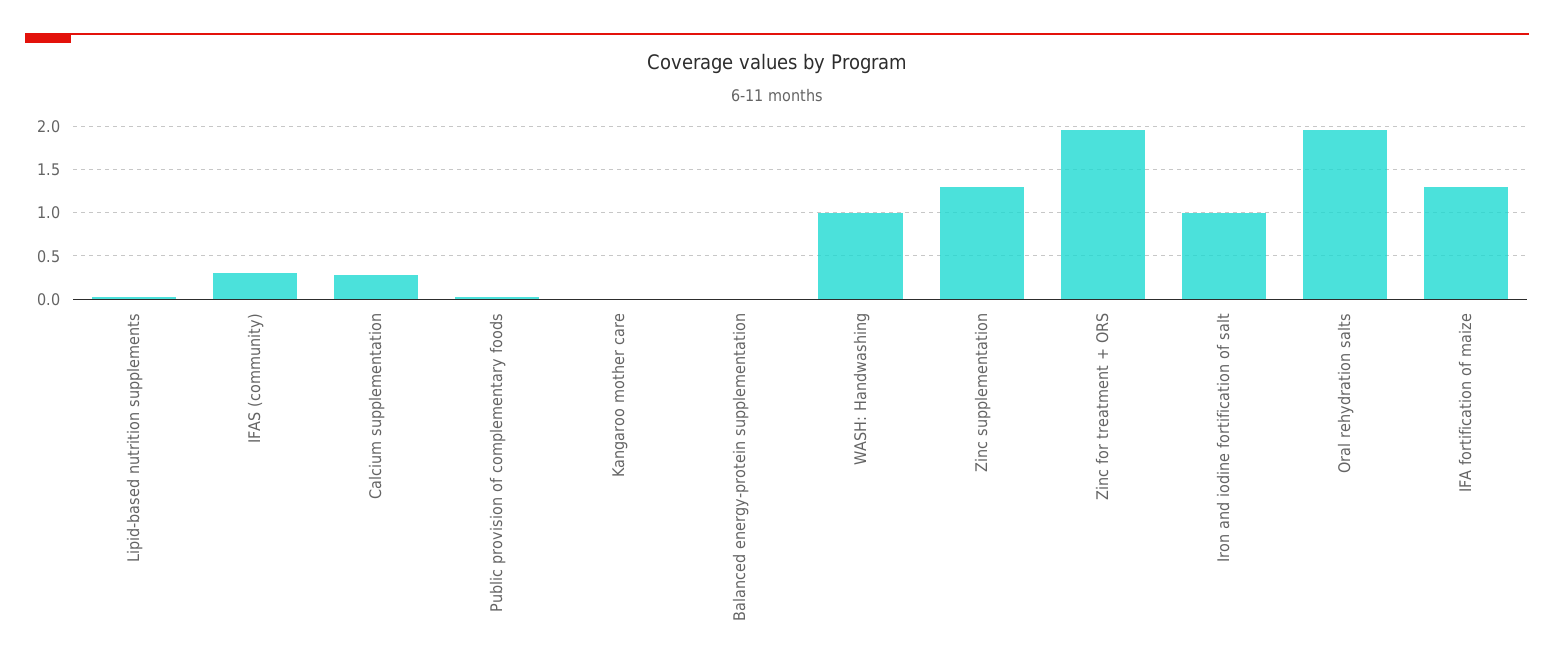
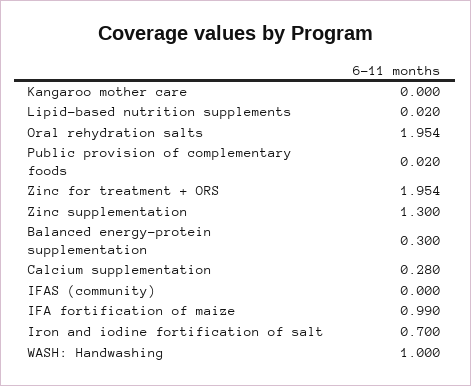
  {
    "Lipid-based nutrition supplements": 0.02,
-   "IFAS (community)": 0.3,
+   "IFAS (community)": 0,
    "Calcium supplementation": 0.28,
    "Public provision of complementary foods": 0.02,
    "Kangaroo mother care": 0,
-   "Balanced energy-protein supplementation": 0,
+   "Balanced energy-protein supplementation": 0.3,
    "WASH: Handwashing": 1,
    "Zinc supplementation": 1.3,
    "Zinc for treatment + ORS": 1.954,
-   "Iron and iodine fortification of salt": 1,
+   "Iron and iodine fortification of salt": 0.7,
    "Oral rehydration salts": 1.954,
-   "IFA fortification of maize": 1.3
+   "IFA fortification of maize": 0.99
  }

